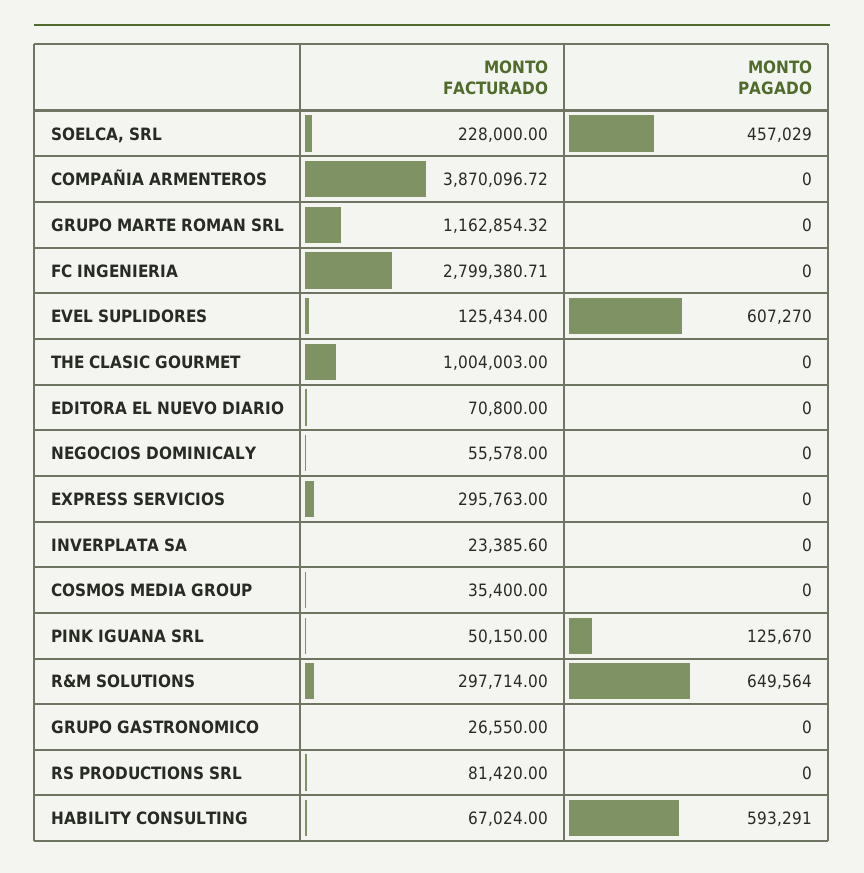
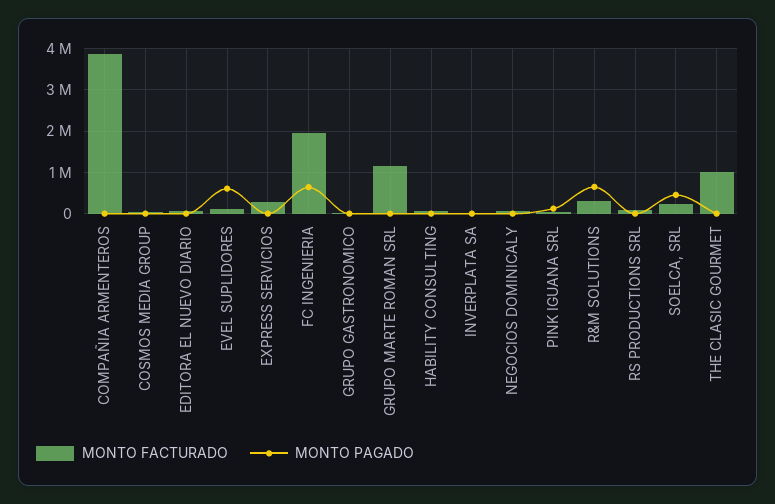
  {
    "MONTO FACTURADO": {
      "SOELCA, SRL": 228000,
      "COMPAÑIA ARMENTEROS": 3870096.72,
      "GRUPO MARTE ROMAN SRL": 1162854.32,
-     "FC INGENIERIA": 2799380.71,
+     "FC INGENIERIA": 2000000,
      "EVEL SUPLIDORES": 125434,
      "THE CLASIC GOURMET": 1004003,
      "EDITORA EL NUEVO DIARIO": 70800,
      "NEGOCIOS DOMINICALY": 55578,
      "EXPRESS SERVICIOS": 295763,
      "INVERPLATA SA": 23385.6,
      "COSMOS MEDIA GROUP": 35400,
      "PINK IGUANA SRL": 50150,
      "R&M SOLUTIONS": 297714,
      "GRUPO GASTRONOMICO": 26550,
      "RS PRODUCTIONS SRL": 81420,
      "HABILITY CONSULTING": 67024
    },
    "MONTO PAGADO": {
      "SOELCA, SRL": 457029,
      "COMPAÑIA ARMENTEROS": 0,
      "GRUPO MARTE ROMAN SRL": 0,
-     "FC INGENIERIA": 0,
+     "FC INGENIERIA": 600000,
      "EVEL SUPLIDORES": 607270,
      "THE CLASIC GOURMET": 0,
      "EDITORA EL NUEVO DIARIO": 0,
      "NEGOCIOS DOMINICALY": 0,
      "EXPRESS SERVICIOS": 0,
      "INVERPLATA SA": 0,
      "COSMOS MEDIA GROUP": 0,
      "PINK IGUANA SRL": 125670,
      "R&M SOLUTIONS": 649564,
      "GRUPO GASTRONOMICO": 0,
      "RS PRODUCTIONS SRL": 0,
-     "HABILITY CONSULTING": 593291
+     "HABILITY CONSULTING": 0
    }
  }

